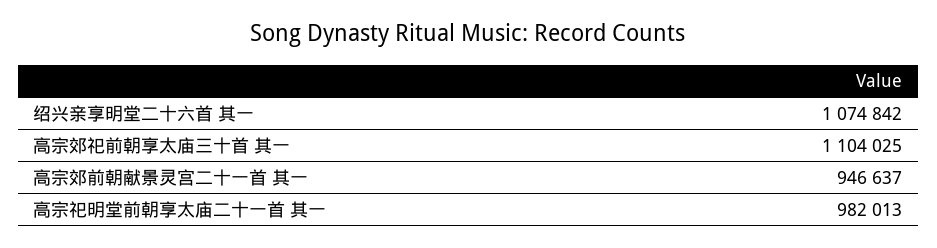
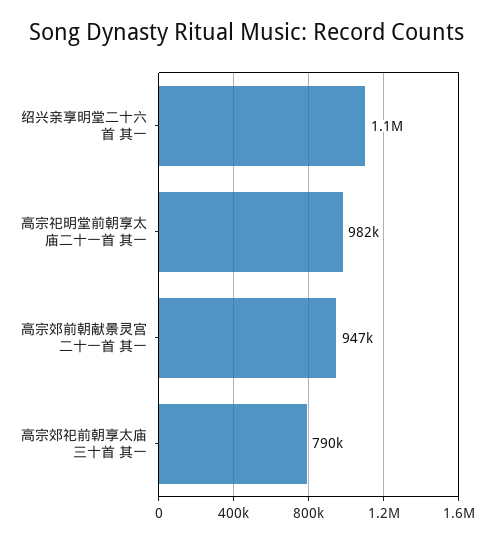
  {
    "绍兴亲享明堂二十六首 其一": 1074842,
-   "高宗郊祀前朝享太庙三十首 其一": 1104025,
+   "高宗郊祀前朝享太庙三十首 其一": 790000,
    "高宗郊前朝献景灵宫二十一首 其一": 946637,
    "高宗祀明堂前朝享太庙二十一首 其一": 982013
  }

